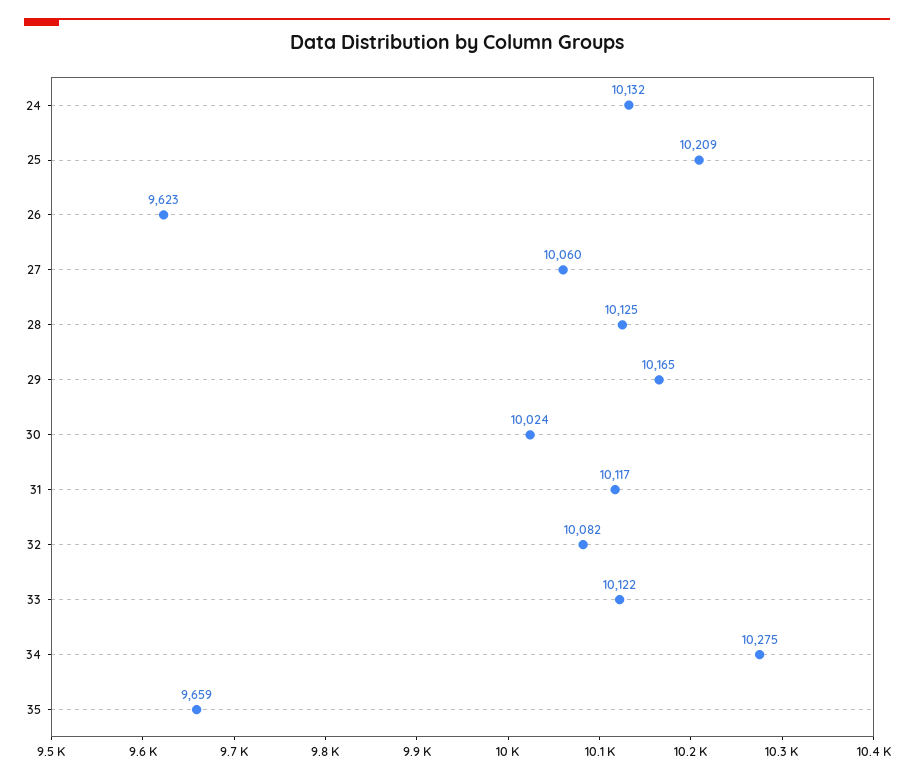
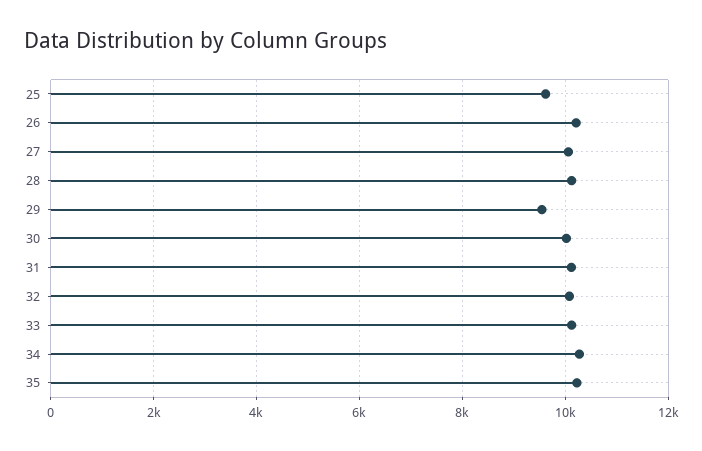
  {
-   "24": 10132,
-   "25": 10209,
+   "25": 9600,
-   "26": 9623,
+   "26": 10200,
    "27": 10060,
    "28": 10125,
-   "29": 10165,
+   "29": 9600,
    "30": 10024,
    "31": 10117,
    "32": 10082,
    "33": 10122,
    "34": 10275,
-   "35": 9659
+   "35": 10200
  }

